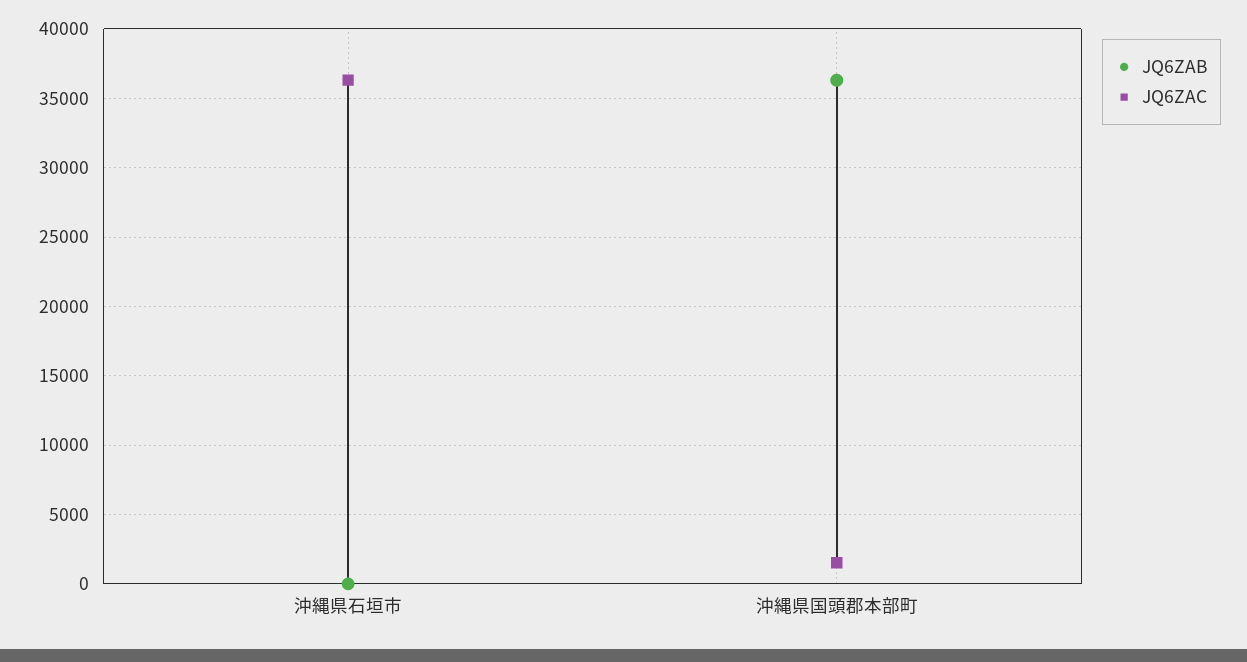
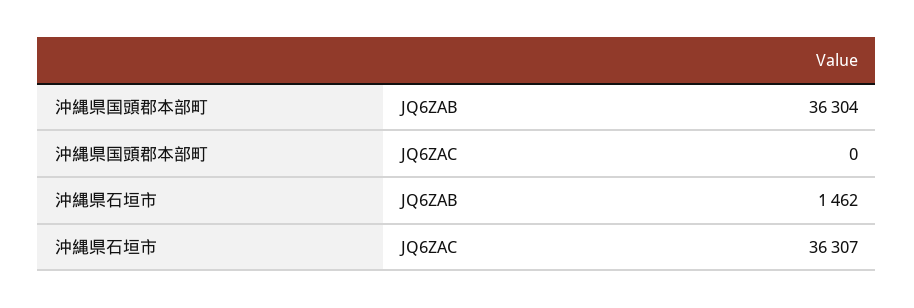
  {
    "JQ6ZAB": {
-     "沖縄県石垣市": 0,
+     "沖縄県石垣市": 1462,
      "沖縄県国頭郡本部町": 36304
    },
    "JQ6ZAC": {
      "沖縄県石垣市": 36307,
-     "沖縄県国頭郡本部町": 1500
+     "沖縄県国頭郡本部町": 0
    }
  }

